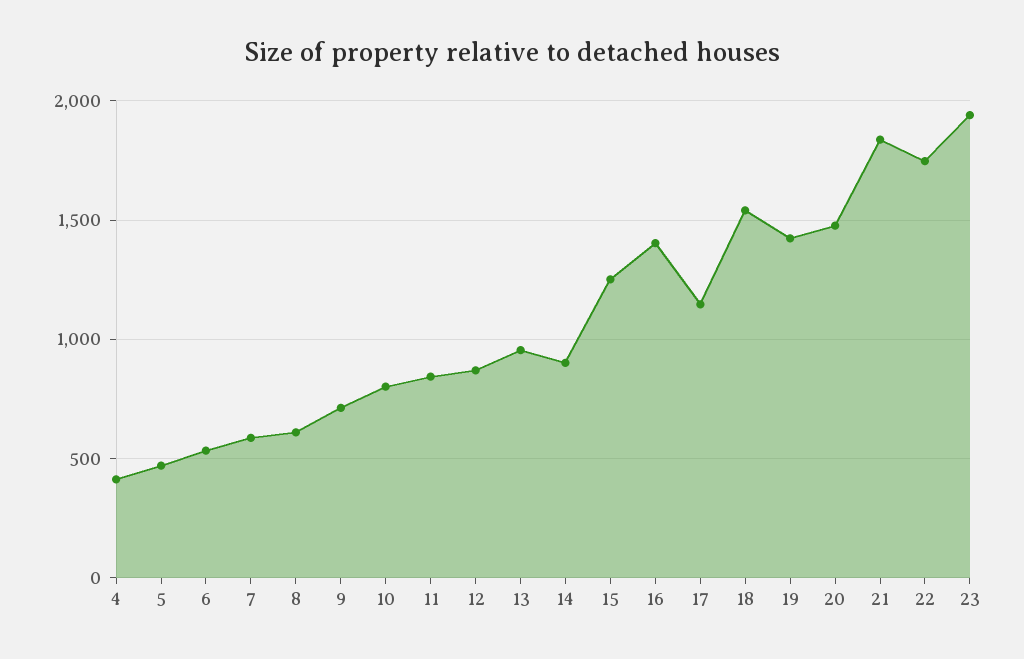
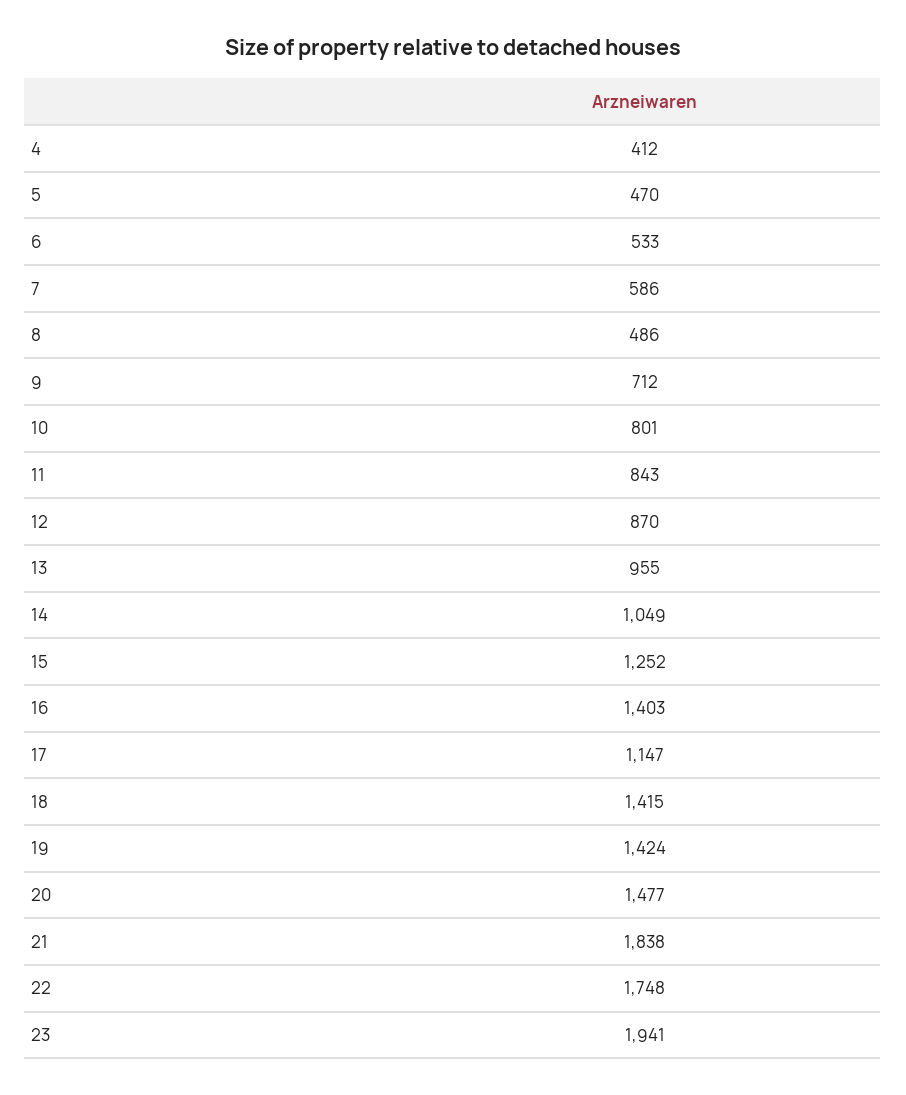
  {
    "4": 412,
    "5": 470,
    "6": 533,
    "7": 586,
-   "8": 600,
+   "8": 486,
    "9": 712,
    "10": 801,
    "11": 843,
    "12": 870,
    "13": 955,
-   "14": 900,
+   "14": 1049,
    "15": 1252,
    "16": 1403,
    "17": 1147,
-   "18": 1550,
+   "18": 1415,
    "19": 1424,
    "20": 1477,
    "21": 1838,
    "22": 1748,
    "23": 1941
  }

